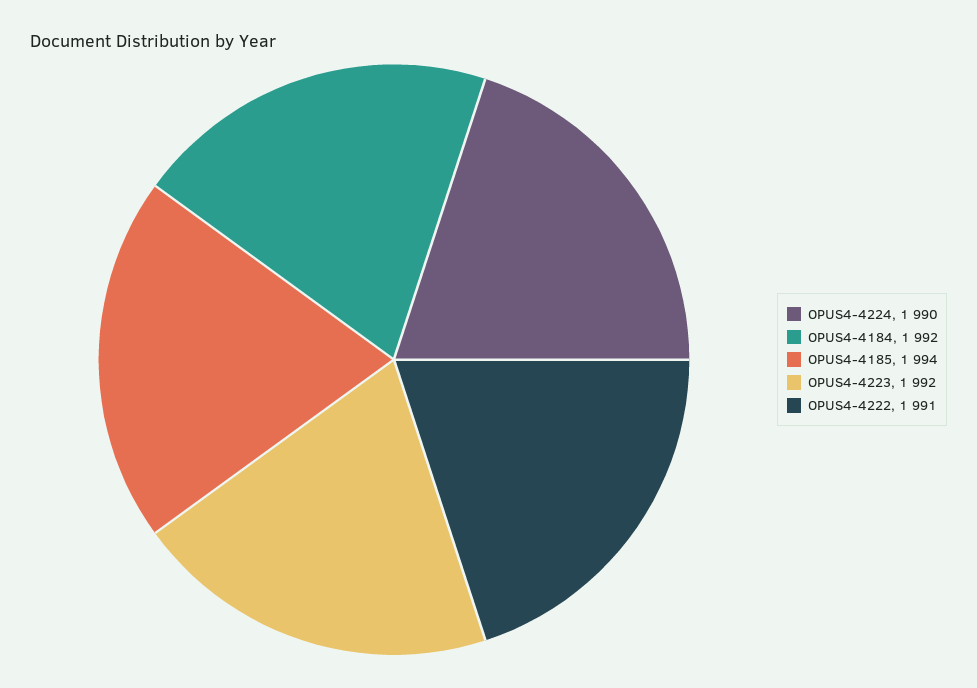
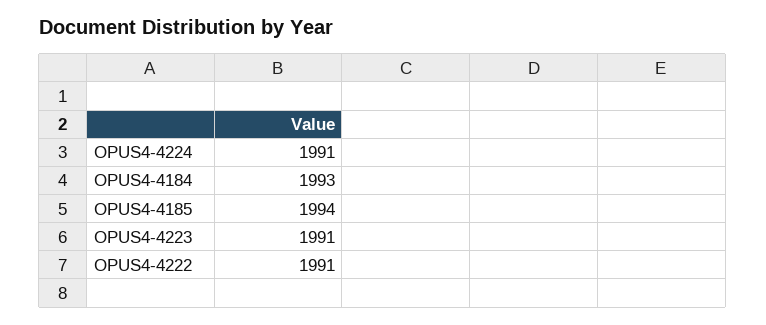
  {
-   "OPUS4-4224": 1990,
+   "OPUS4-4224": 1991,
-   "OPUS4-4184": 1992,
+   "OPUS4-4184": 1993,
    "OPUS4-4185": 1994,
-   "OPUS4-4223": 1992,
+   "OPUS4-4223": 1991,
    "OPUS4-4222": 1991
  }

